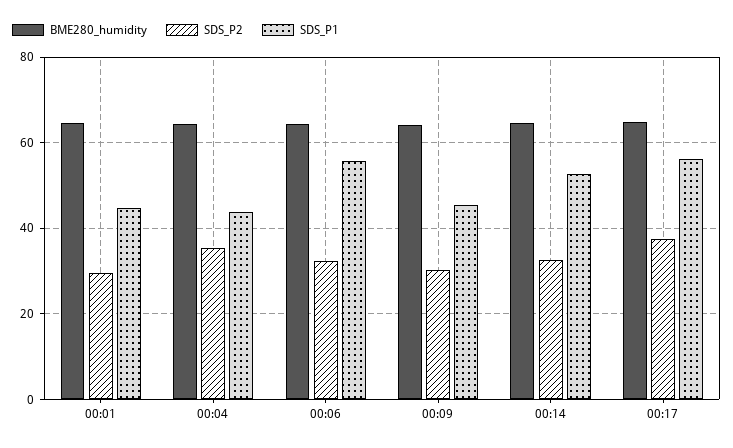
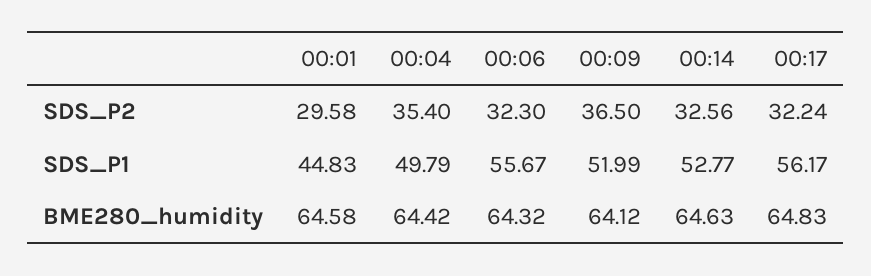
  {
    "BME280_humidity": {
      "00:01": 64.58,
      "00:04": 64.42,
      "00:06": 64.32,
      "00:09": 64.12,
      "00:14": 64.63,
      "00:17": 64.83
    },
    "SDS_P2": {
      "00:01": 29.58,
      "00:04": 35.4,
      "00:06": 32.3,
-     "00:09": 30,
+     "00:09": 36.5,
      "00:14": 32.56,
-     "00:17": 38
+     "00:17": 32.24
    },
    "SDS_P1": {
      "00:01": 44.83,
-     "00:04": 44,
+     "00:04": 49.79,
      "00:06": 55.67,
-     "00:09": 46,
+     "00:09": 51.99,
      "00:14": 52.77,
      "00:17": 56.17
    }
  }

